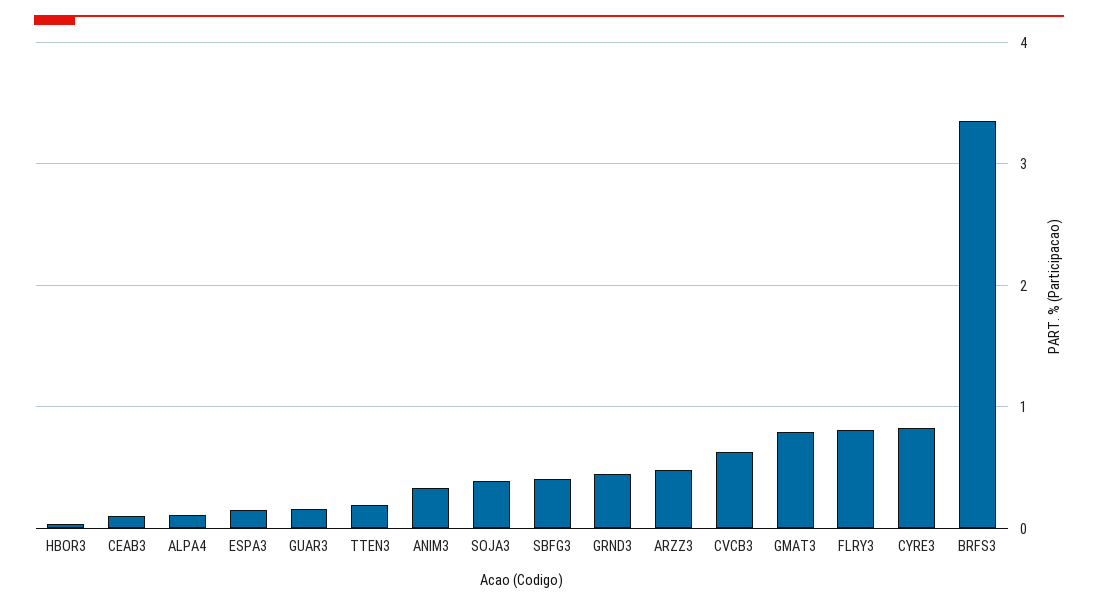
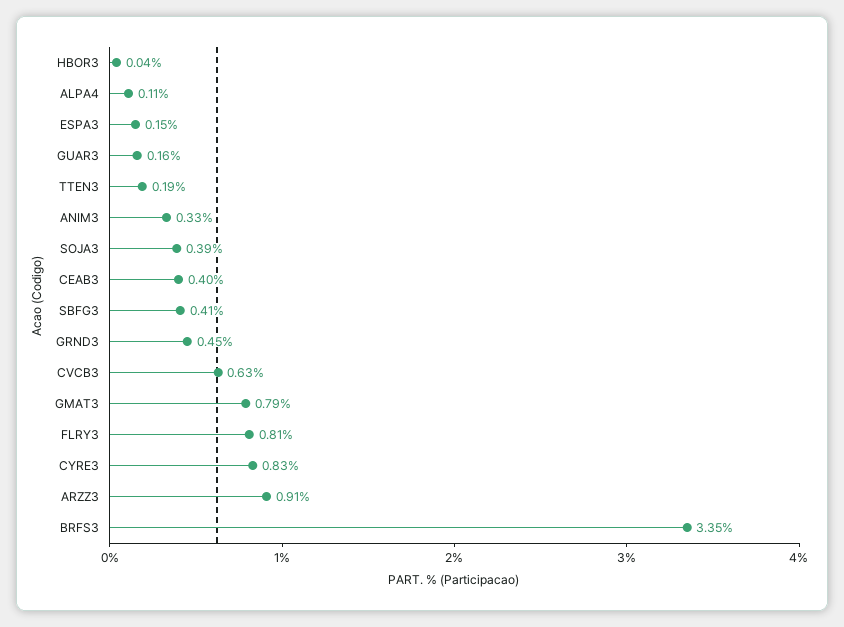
  {
    "HBOR3": 0.04,
-   "CEAB3": 0.1,
+   "CEAB3": 0.4,
    "ALPA4": 0.11,
    "ESPA3": 0.15,
    "GUAR3": 0.16,
    "TTEN3": 0.19,
    "ANIM3": 0.33,
    "SOJA3": 0.39,
    "SBFG3": 0.41,
    "GRND3": 0.45,
-   "ARZZ3": 0.5,
+   "ARZZ3": 0.91,
    "CVCB3": 0.63,
    "GMAT3": 0.79,
    "FLRY3": 0.81,
    "CYRE3": 0.83,
    "BRFS3": 3.35
  }

